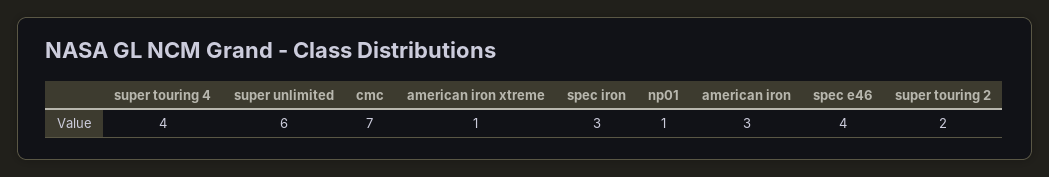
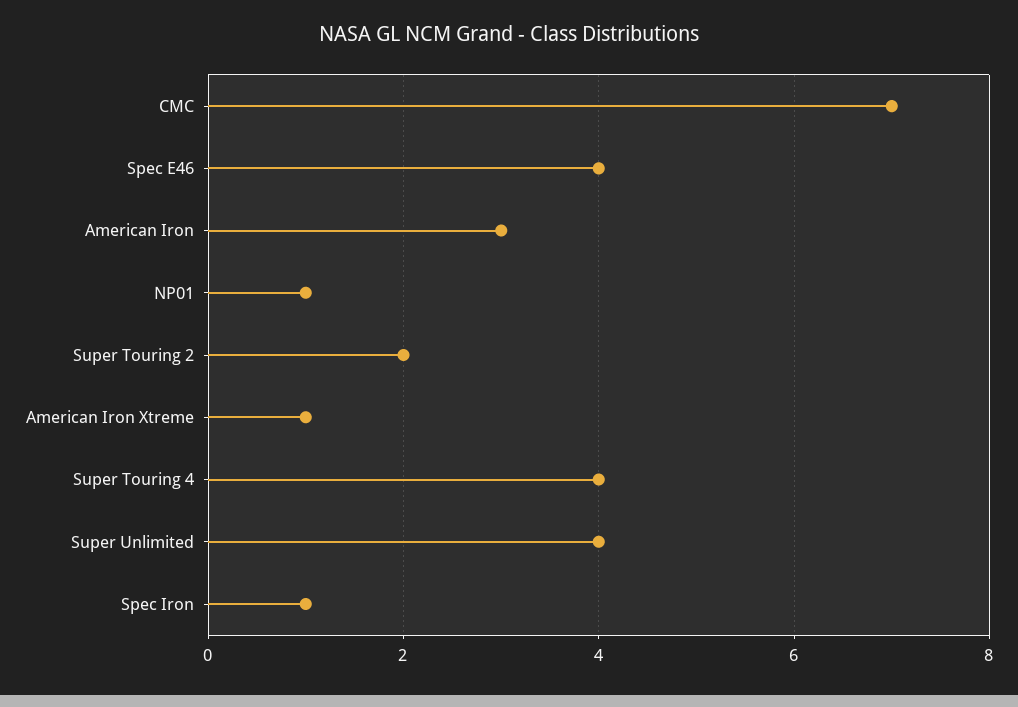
  {
    "super touring 4": 4,
-   "super unlimited": 6,
+   "super unlimited": 4,
    "cmc": 7,
    "american iron xtreme": 1,
-   "spec iron": 3,
+   "spec iron": 1,
    "np01": 1,
    "american iron": 3,
    "spec e46": 4,
    "super touring 2": 2
  }

